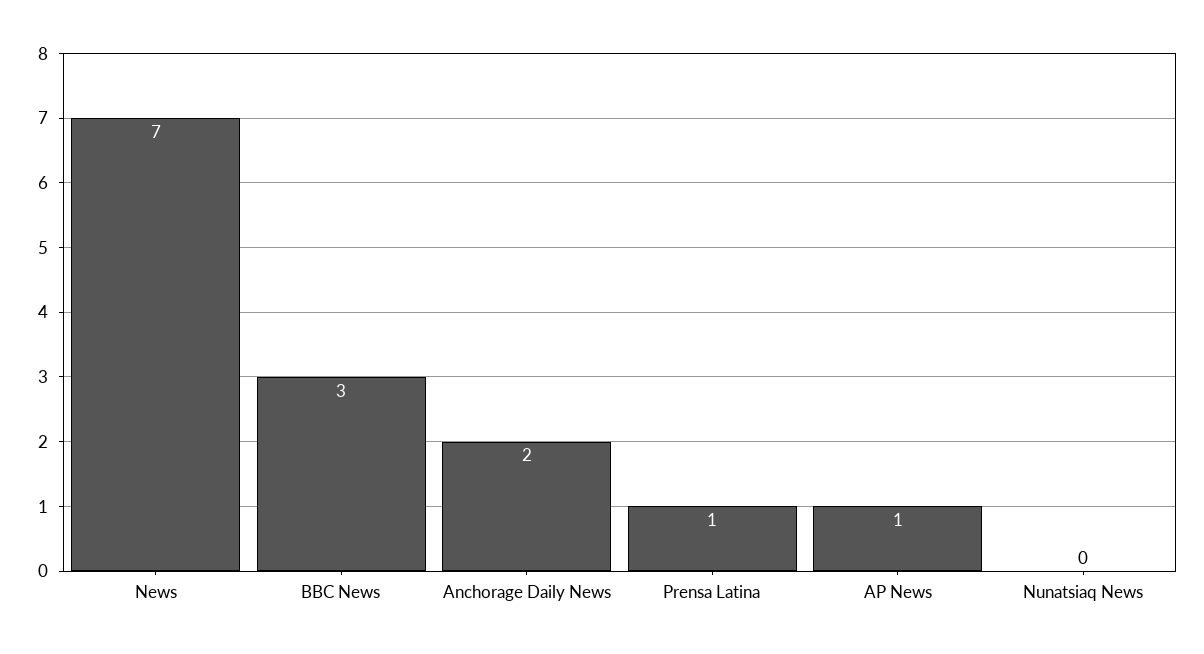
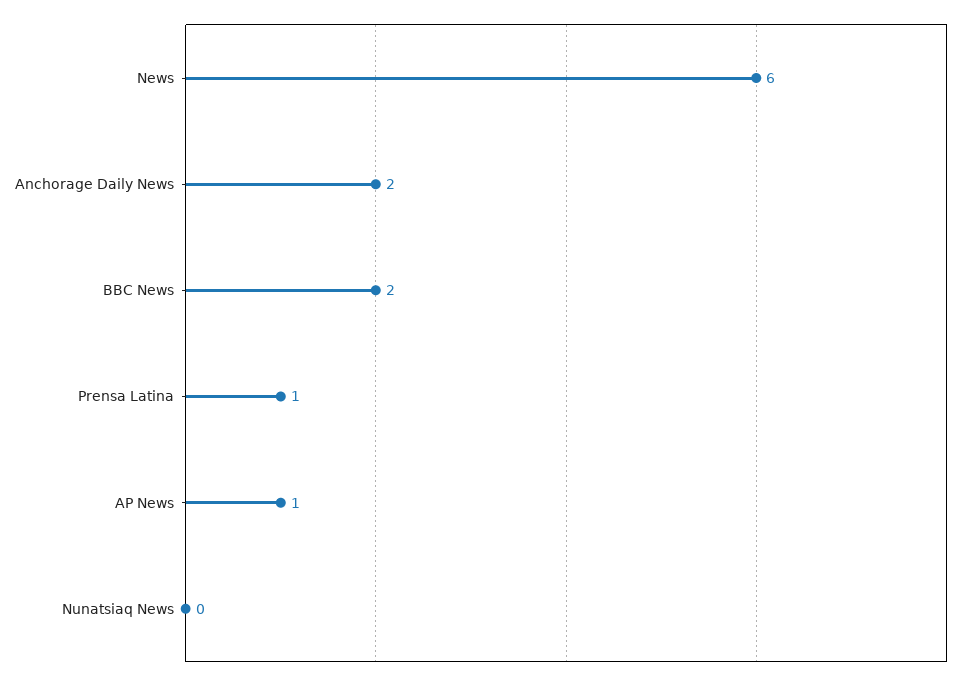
  {
-   "News": 7,
+   "News": 6,
-   "BBC News": 3,
+   "BBC News": 2,
    "Anchorage Daily News": 2,
    "Prensa Latina": 1,
    "AP News": 1,
    "Nunatsiaq News": 0
  }

